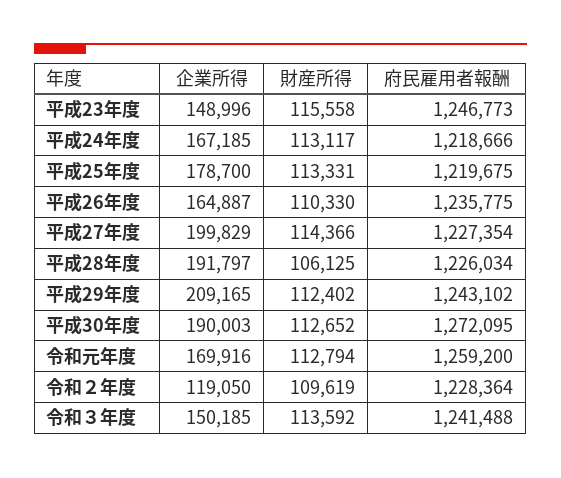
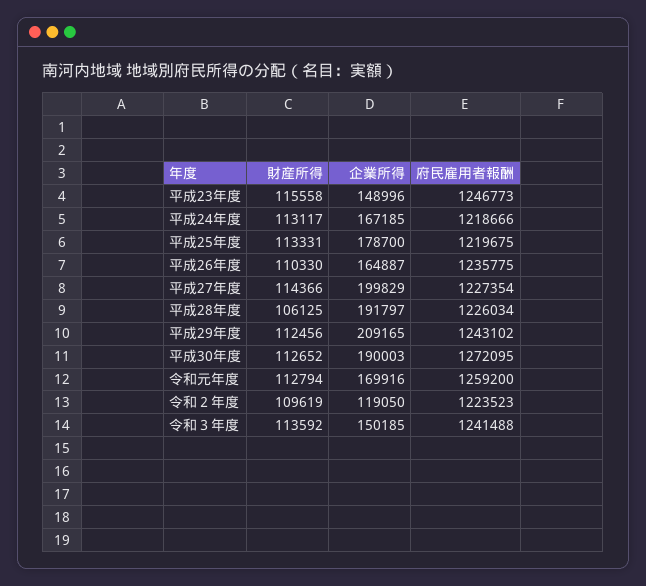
  {
    "企業所得": {
      "平成23年度": 148996,
      "平成24年度": 167185,
      "平成25年度": 178700,
      "平成26年度": 164887,
      "平成27年度": 199829,
      "平成28年度": 191797,
      "平成29年度": 209165,
      "平成30年度": 190003,
      "令和元年度": 169916,
      "令和２年度": 119050,
      "令和３年度": 150185
    },
    "財産所得": {
      "平成23年度": 115558,
      "平成24年度": 113117,
      "平成25年度": 113331,
      "平成26年度": 110330,
      "平成27年度": 114366,
      "平成28年度": 106125,
-     "平成29年度": 112402,
+     "平成29年度": 112456,
      "平成30年度": 112652,
      "令和元年度": 112794,
      "令和２年度": 109619,
      "令和３年度": 113592
    },
    "府民雇用者報酬": {
      "平成23年度": 1246773,
      "平成24年度": 1218666,
      "平成25年度": 1219675,
      "平成26年度": 1235775,
      "平成27年度": 1227354,
      "平成28年度": 1226034,
      "平成29年度": 1243102,
      "平成30年度": 1272095,
      "令和元年度": 1259200,
-     "令和２年度": 1228364,
+     "令和２年度": 1223523,
      "令和３年度": 1241488
    }
  }

